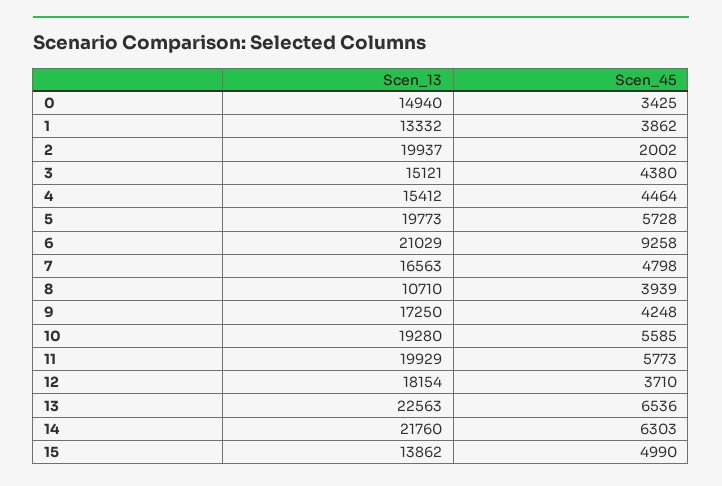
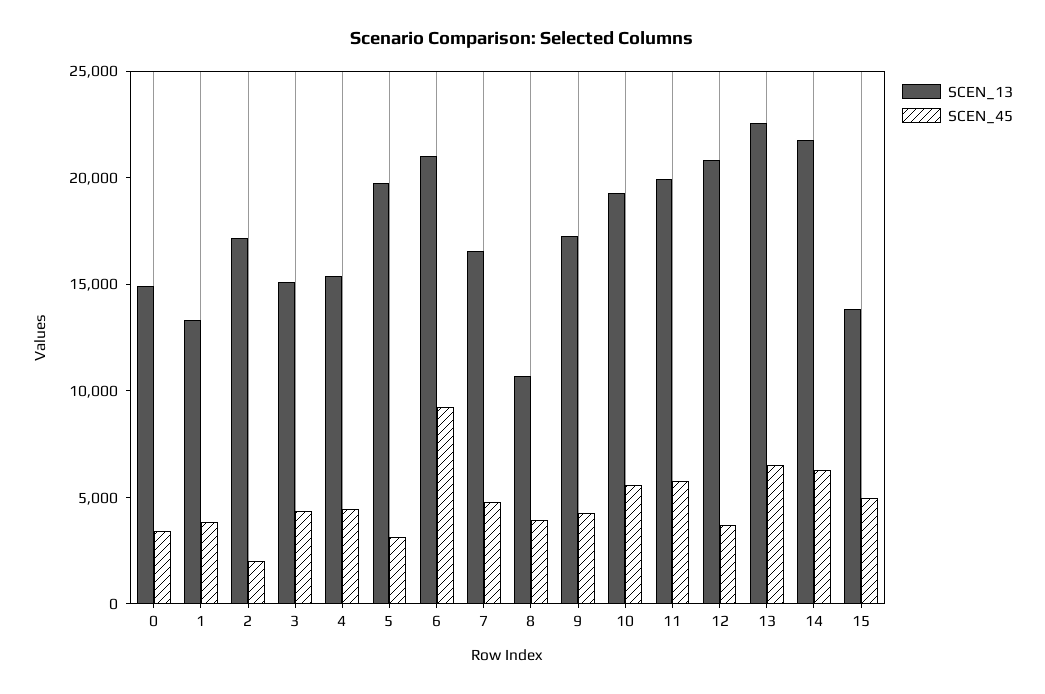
  {
    "Scen_13": {
      "0": 14940,
      "1": 13332,
-     "2": 19937,
+     "2": 17000,
      "3": 15121,
      "4": 15412,
      "5": 19773,
      "6": 21029,
      "7": 16563,
      "8": 10710,
      "9": 17250,
      "10": 19280,
      "11": 19929,
-     "12": 18154,
+     "12": 21000,
      "13": 22563,
      "14": 21760,
      "15": 13862
    },
    "Scen_45": {
      "0": 3425,
      "1": 3862,
      "2": 2002,
      "3": 4380,
      "4": 4464,
-     "5": 5728,
+     "5": 3000,
      "6": 9258,
      "7": 4798,
      "8": 3939,
      "9": 4248,
      "10": 5585,
      "11": 5773,
      "12": 3710,
      "13": 6536,
      "14": 6303,
      "15": 4990
    }
  }

